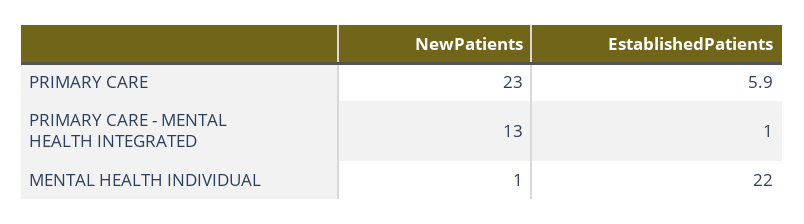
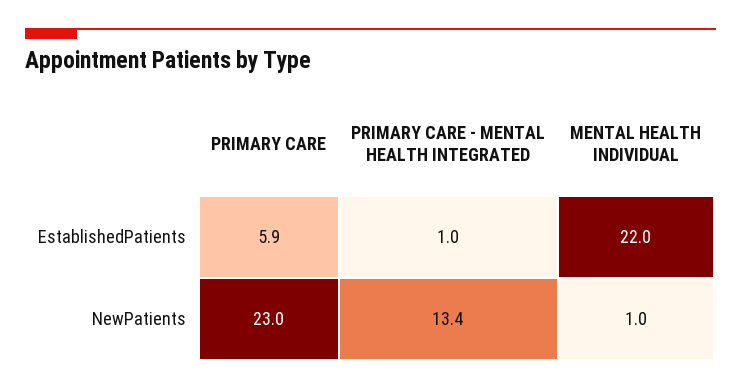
  {
    "NewPatients": {
      "PRIMARY CARE": 23,
-     "PRIMARY CARE - MENTAL HEALTH INTEGRATED": 13,
+     "PRIMARY CARE - MENTAL HEALTH INTEGRATED": 13.4,
      "MENTAL HEALTH INDIVIDUAL": 1
    },
    "EstablishedPatients": {
      "PRIMARY CARE": 5.9,
      "PRIMARY CARE - MENTAL HEALTH INTEGRATED": 1,
      "MENTAL HEALTH INDIVIDUAL": 22
    }
  }

